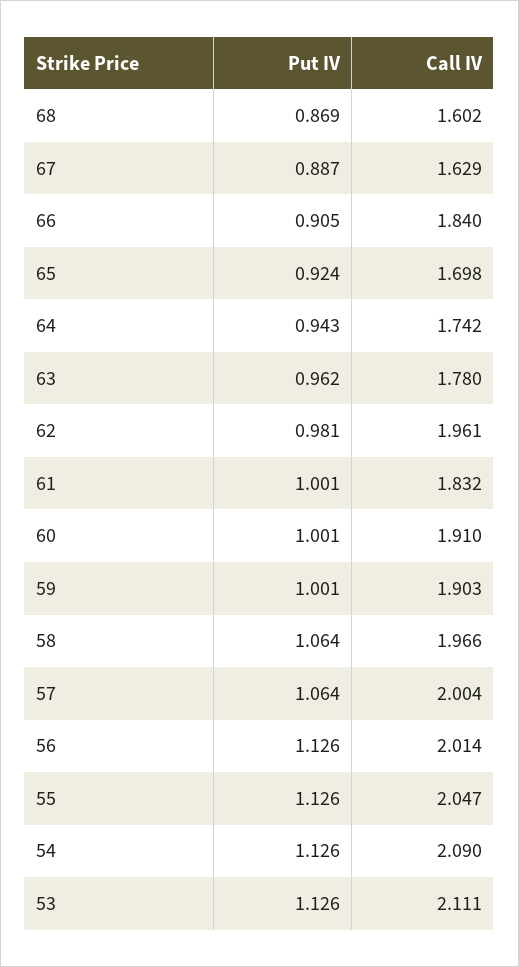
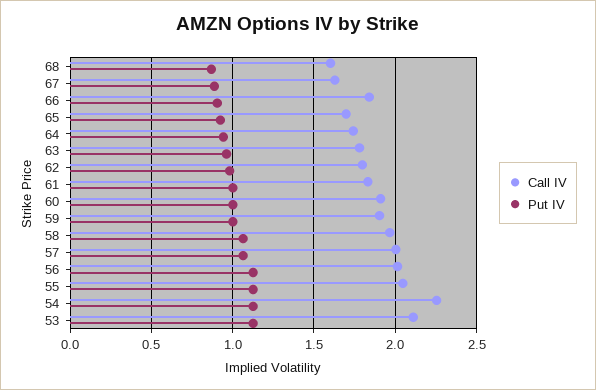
  {
    "Put IV": {
      "68": 0.869,
      "67": 0.887,
      "66": 0.905,
      "65": 0.924,
      "64": 0.943,
      "63": 0.962,
      "62": 0.981,
      "61": 1.001,
      "60": 1.001,
      "59": 1.001,
      "58": 1.064,
      "57": 1.064,
      "56": 1.126,
      "55": 1.126,
      "54": 1.126,
      "53": 1.126
    },
    "Call IV": {
      "68": 1.602,
      "67": 1.629,
      "66": 1.84,
      "65": 1.698,
      "64": 1.742,
      "63": 1.78,
-     "62": 1.961,
+     "62": 1.8,
      "61": 1.832,
      "60": 1.91,
      "59": 1.903,
      "58": 1.966,
      "57": 2.004,
      "56": 2.014,
      "55": 2.047,
-     "54": 2.09,
+     "54": 2.25,
      "53": 2.111
    }
  }

